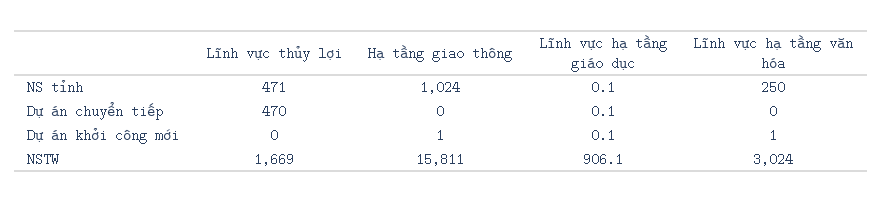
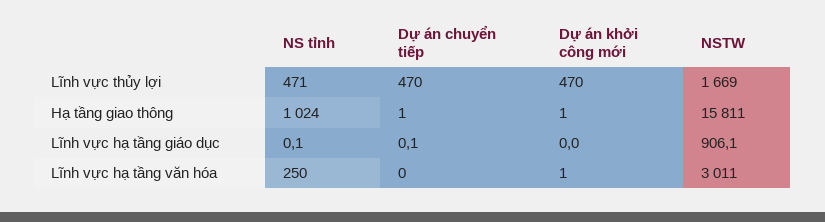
  {
    "Lĩnh vực thủy lợi": {
      "NS tỉnh": 471,
      "Dự án chuyển tiếp": 470,
-     "Dự án khởi công mới": 0,
+     "Dự án khởi công mới": 470,
      "NSTW": 1669
    },
    "Hạ tầng giao thông": {
      "NS tỉnh": 1024,
-     "Dự án chuyển tiếp": 0,
+     "Dự án chuyển tiếp": 1,
      "Dự án khởi công mới": 1,
      "NSTW": 15811
    },
    "Lĩnh vực hạ tầng giáo dục": {
      "NS tỉnh": 0.1,
      "Dự án chuyển tiếp": 0.1,
-     "Dự án khởi công mới": 0.1,
+     "Dự án khởi công mới": 0,
      "NSTW": 906.1
    },
    "Lĩnh vực hạ tầng văn hóa": {
      "NS tỉnh": 250,
      "Dự án chuyển tiếp": 0,
      "Dự án khởi công mới": 1,
-     "NSTW": 3024
+     "NSTW": 3011
    }
  }

